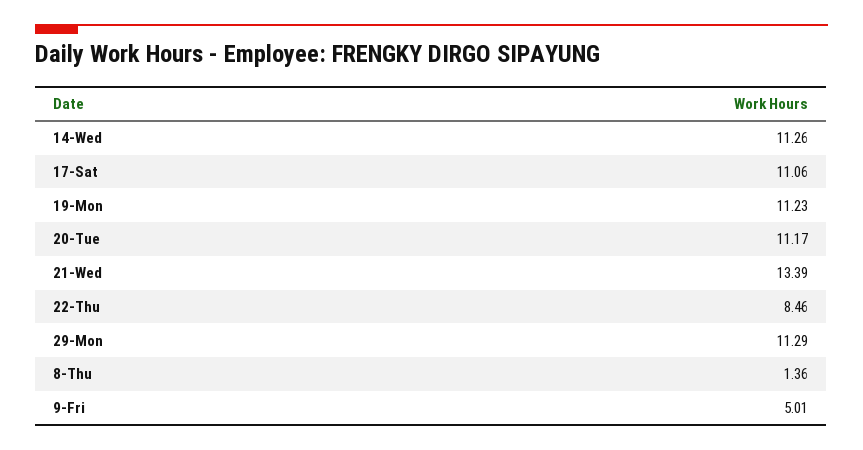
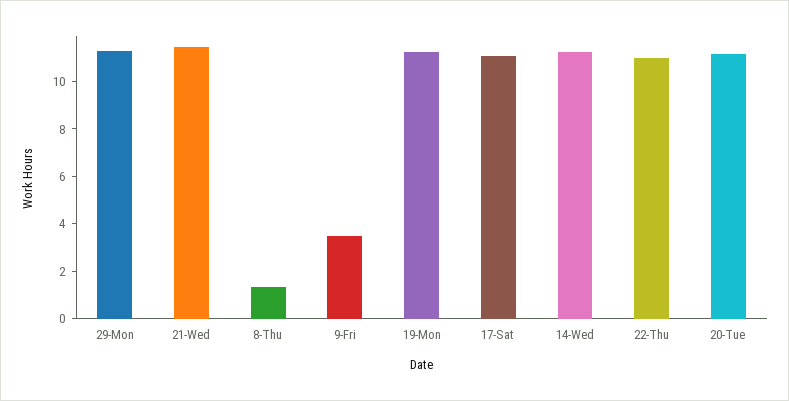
  {
    "14-Wed": 11.26,
    "17-Sat": 11.06,
    "19-Mon": 11.23,
    "20-Tue": 11.17,
-   "21-Wed": 13.39,
+   "21-Wed": 11.5,
-   "22-Thu": 8.46,
+   "22-Thu": 11,
    "29-Mon": 11.29,
    "8-Thu": 1.36,
-   "9-Fri": 5.01
+   "9-Fri": 3.5
  }

